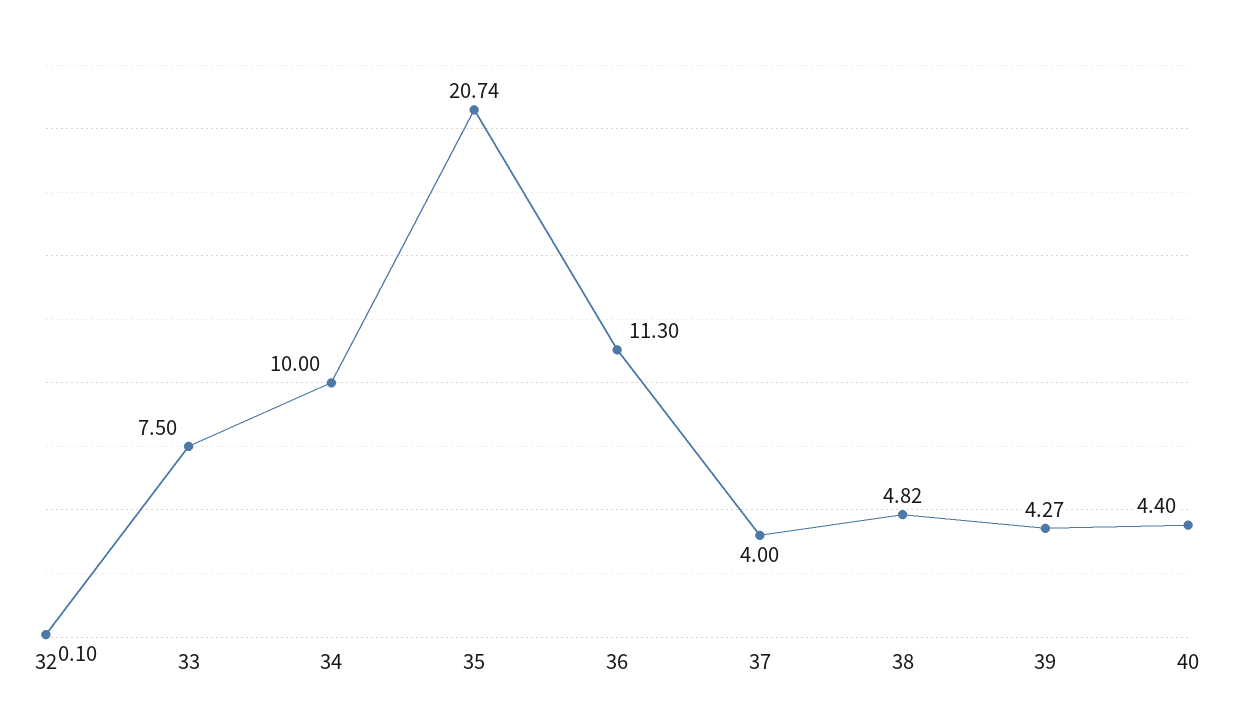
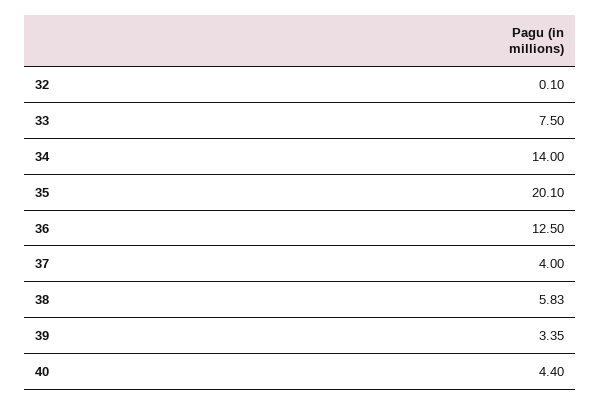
  {
    "32": 0.1,
    "33": 7.5,
-   "34": 10,
+   "34": 14,
-   "35": 20.74,
+   "35": 20.1,
-   "36": 11.3,
+   "36": 12.5,
    "37": 4,
-   "38": 4.82,
+   "38": 5.83,
-   "39": 4.27,
+   "39": 3.35,
    "40": 4.4
  }

